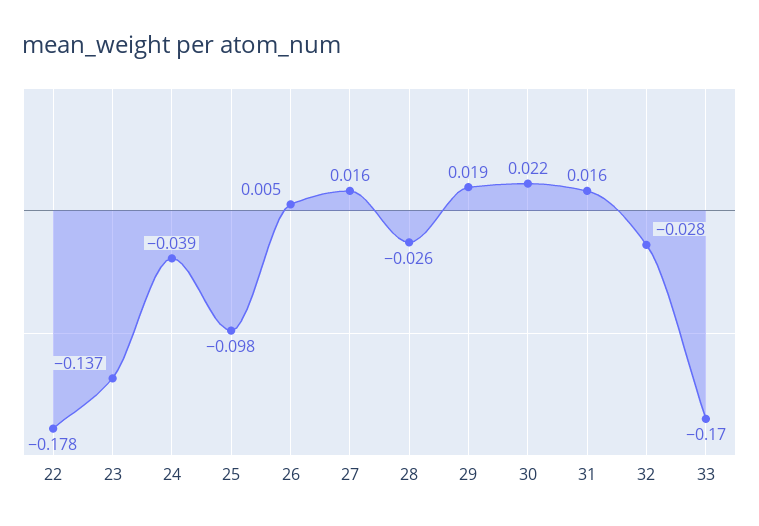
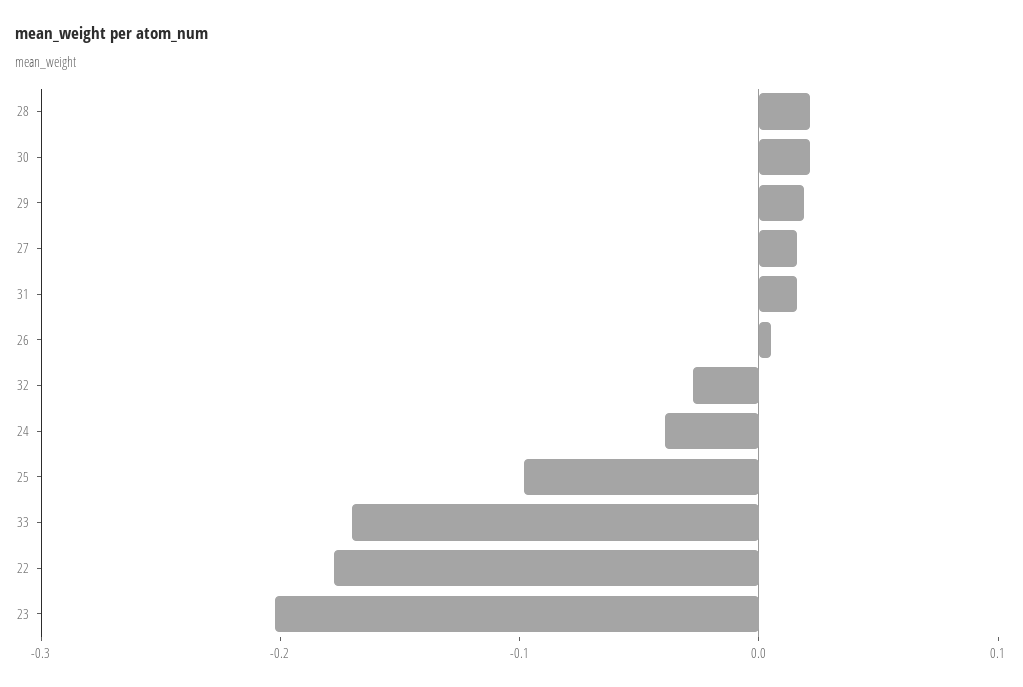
  {
    "22": -0.178,
-   "23": -0.137,
+   "23": -0.2,
    "24": -0.039,
    "25": -0.098,
    "26": 0.005,
    "27": 0.016,
-   "28": -0.026,
+   "28": 0.02,
    "29": 0.019,
    "30": 0.022,
    "31": 0.016,
    "32": -0.028,
    "33": -0.17
  }

